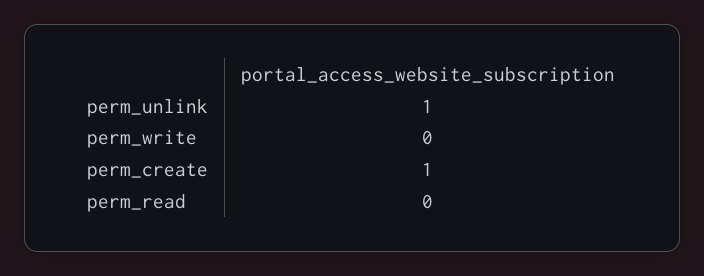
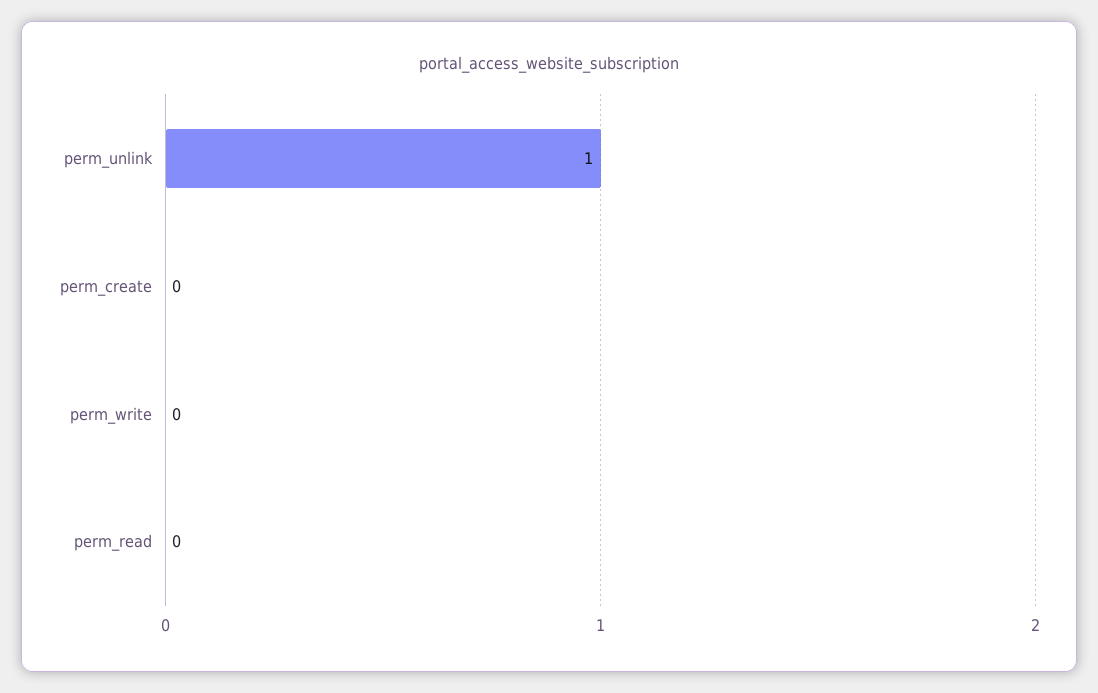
  {
    "perm_unlink": 1,
    "perm_write": 0,
-   "perm_create": 1,
+   "perm_create": 0,
    "perm_read": 0
  }

